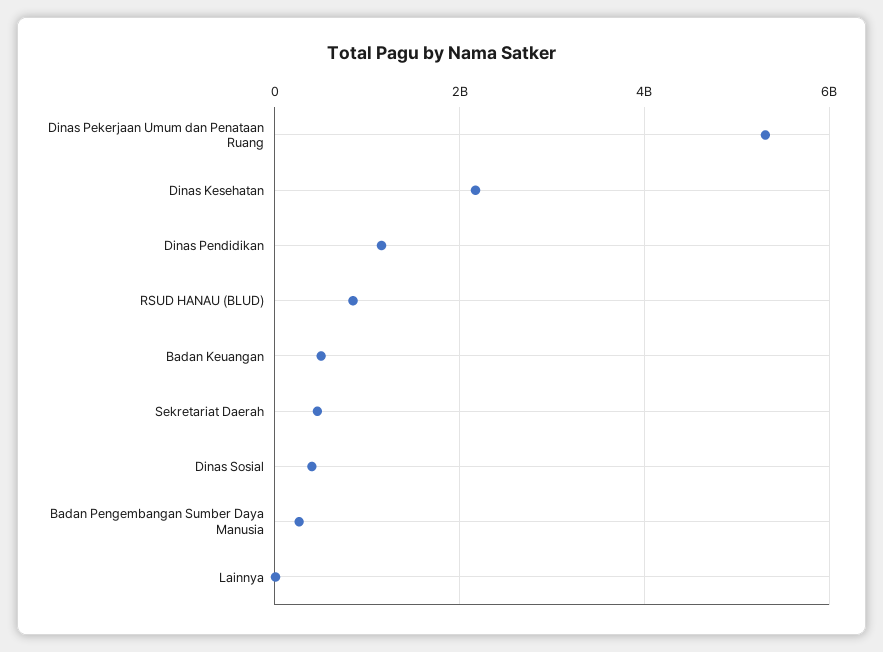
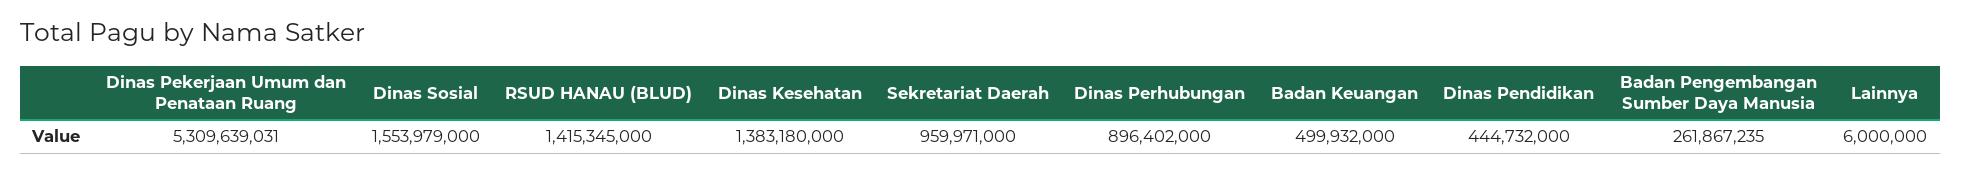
  {
    "Dinas Pekerjaan Umum dan Penataan Ruang": 5309639031,
-   "Dinas Kesehatan": 2200000000,
+   "Dinas Kesehatan": 1383180000,
-   "Dinas Pendidikan": 1200000000,
+   "Dinas Pendidikan": 444732000,
-   "RSUD HANAU (BLUD)": 800000000,
+   "RSUD HANAU (BLUD)": 1415345000,
    "Badan Keuangan": 499932000,
-   "Sekretariat Daerah": 400000000,
+   "Sekretariat Daerah": 959971000,
-   "Dinas Sosial": 400000000,
+   "Dinas Sosial": 1553979000,
    "Badan Pengembangan Sumber Daya Manusia": 261867235,
-   "Lainnya": 6000000
+   "Lainnya": 6000000,
+   "Dinas Perhubungan": 896402000
  }

